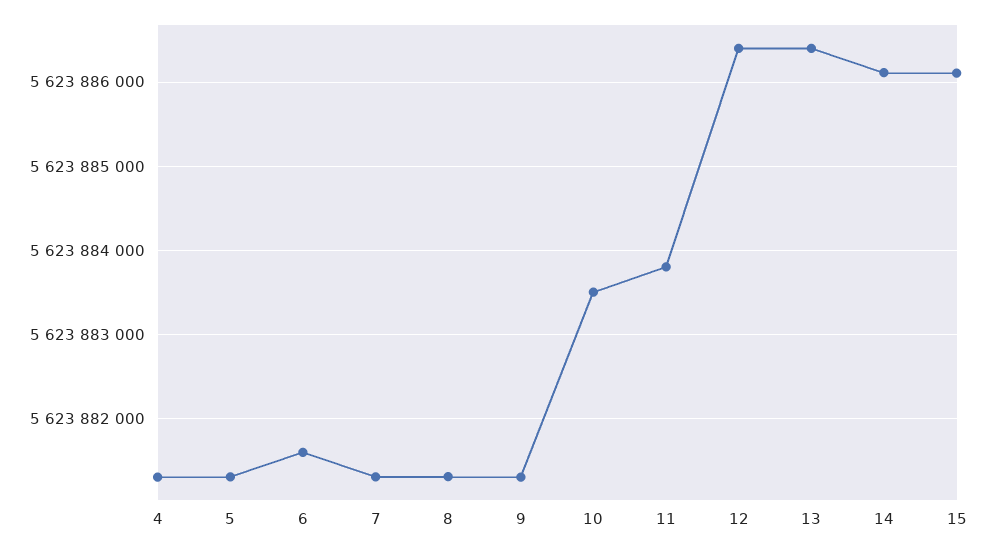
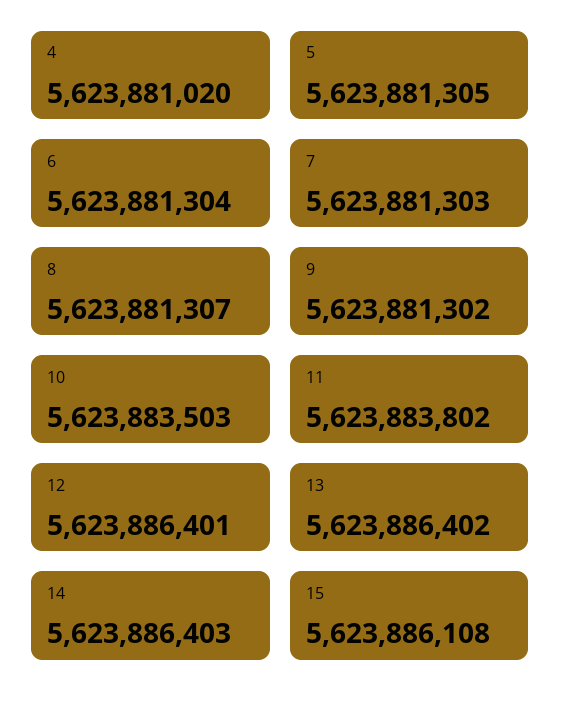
  {
-   "4": 5623881300,
+   "4": 5623881020,
    "5": 5623881305,
-   "6": 5623881600,
+   "6": 5623881304,
    "7": 5623881303,
    "8": 5623881307,
    "9": 5623881302,
    "10": 5623883503,
    "11": 5623883802,
    "12": 5623886401,
    "13": 5623886402,
-   "14": 5623886100,
+   "14": 5623886403,
    "15": 5623886108
  }

